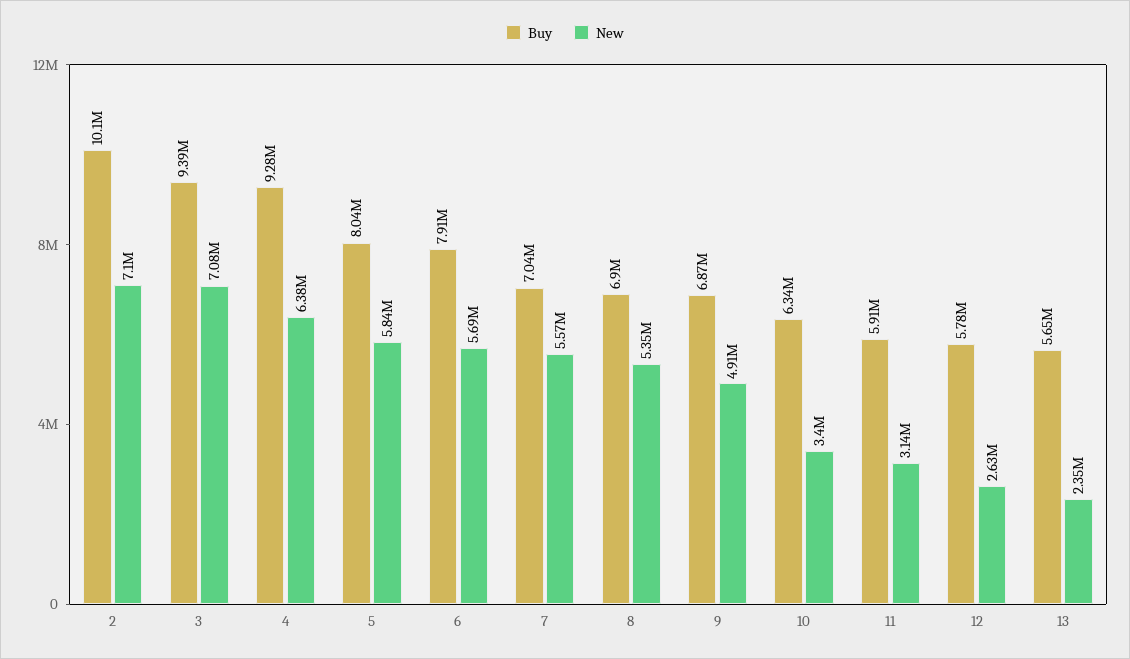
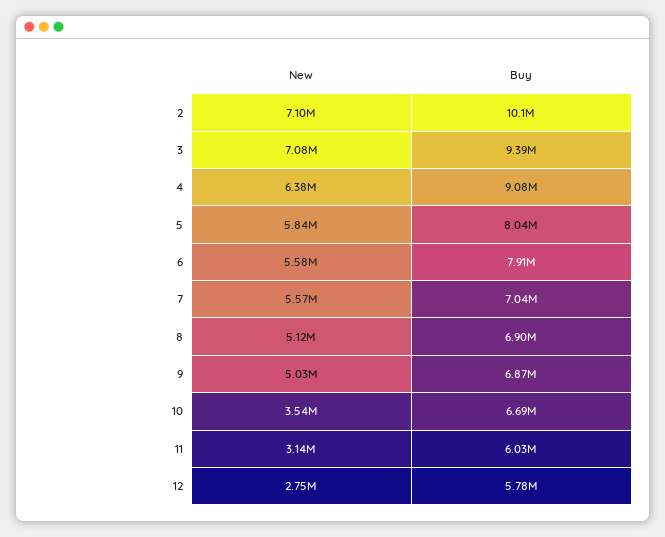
  {
    "Buy": {
      "2": 10100000,
      "3": 9390000,
-     "4": 9280000,
+     "4": 9080000,
      "5": 8040000,
      "6": 7910000,
      "7": 7040000,
      "8": 6900000,
      "9": 6870000,
-     "10": 6340000,
+     "10": 6690000,
-     "11": 5910000,
+     "11": 6030000,
-     "12": 5780000,
+     "12": 5780000
-     "13": 5650000
    },
    "New": {
      "2": 7100000,
      "3": 7080000,
      "4": 6380000,
      "5": 5840000,
-     "6": 5690000,
+     "6": 5580000,
      "7": 5570000,
-     "8": 5350000,
+     "8": 5120000,
-     "9": 4910000,
+     "9": 5030000,
-     "10": 3400000,
+     "10": 3540000,
      "11": 3140000,
-     "12": 2630000,
+     "12": 2750000
-     "13": 2350000
    }
  }

